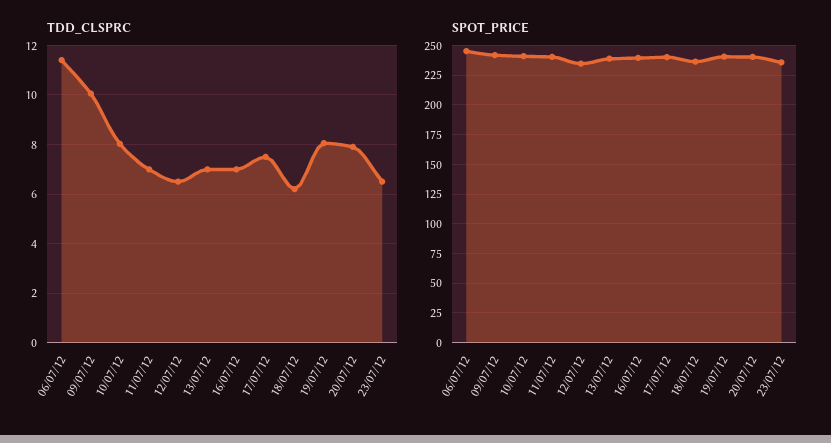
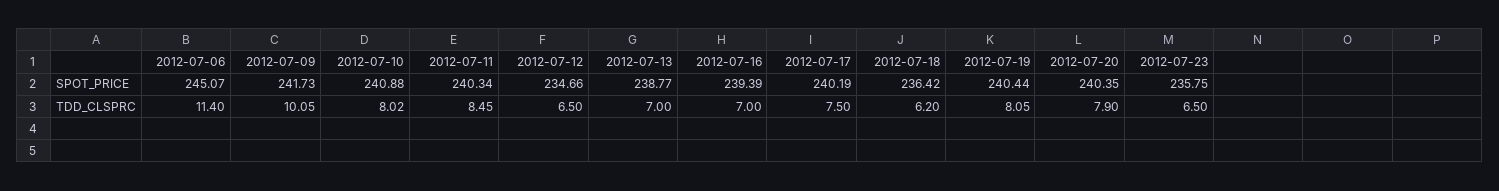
  {
    "TDD_CLSPRC": {
      "06/07/12": 11.4,
      "09/07/12": 10.05,
      "10/07/12": 8.02,
-     "11/07/12": 7,
+     "11/07/12": 8.45,
      "12/07/12": 6.5,
      "13/07/12": 7,
      "16/07/12": 7,
      "17/07/12": 7.5,
      "18/07/12": 6.2,
      "19/07/12": 8.05,
      "20/07/12": 7.9,
      "23/07/12": 6.5
    },
    "SPOT_PRICE": {
      "06/07/12": 245.07,
      "09/07/12": 241.73,
      "10/07/12": 240.88,
      "11/07/12": 240.34,
      "12/07/12": 234.66,
      "13/07/12": 238.77,
      "16/07/12": 239.39,
      "17/07/12": 240.19,
      "18/07/12": 236.42,
      "19/07/12": 240.44,
      "20/07/12": 240.35,
      "23/07/12": 235.75
    }
  }

